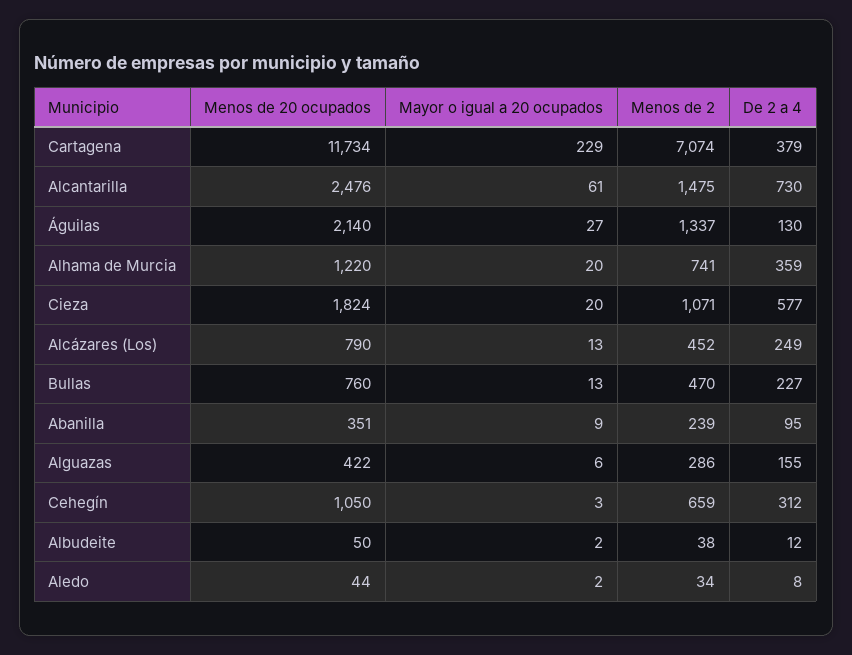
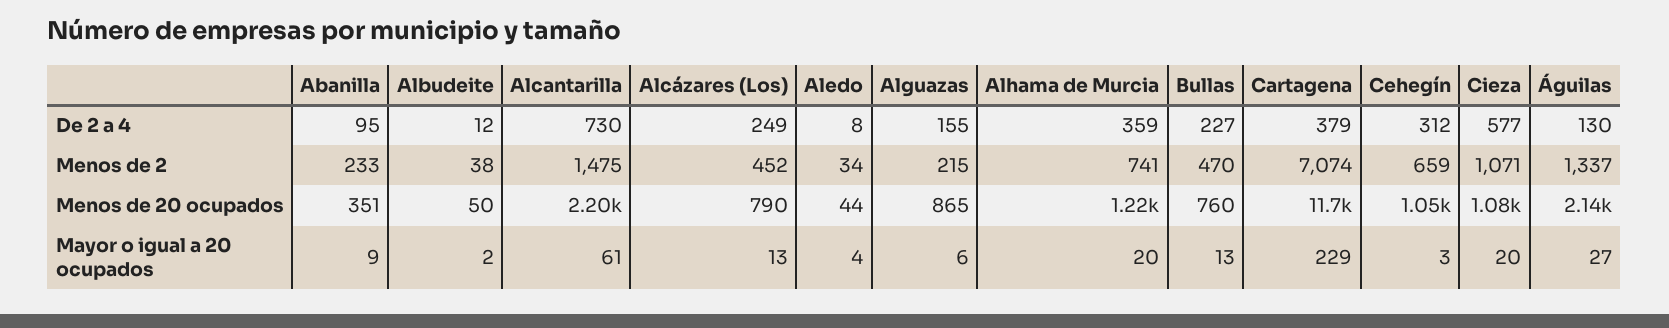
  {
    "Menos de 20 ocupados": {
      "Cartagena": 11734,
-     "Alcantarilla": 2476,
+     "Alcantarilla": 2200,
      "Águilas": 2140,
      "Alhama de Murcia": 1220,
-     "Cieza": 1824,
+     "Cieza": 1080,
      "Alcázares (Los)": 790,
      "Bullas": 760,
      "Abanilla": 351,
-     "Alguazas": 422,
+     "Alguazas": 865,
      "Cehegín": 1050,
      "Albudeite": 50,
      "Aledo": 44
    },
    "Mayor o igual a 20 ocupados": {
      "Cartagena": 229,
      "Alcantarilla": 61,
      "Águilas": 27,
      "Alhama de Murcia": 20,
      "Cieza": 20,
      "Alcázares (Los)": 13,
      "Bullas": 13,
      "Abanilla": 9,
      "Alguazas": 6,
      "Cehegín": 3,
      "Albudeite": 2,
-     "Aledo": 2
+     "Aledo": 4
    },
    "Menos de 2": {
      "Cartagena": 7074,
      "Alcantarilla": 1475,
      "Águilas": 1337,
      "Alhama de Murcia": 741,
      "Cieza": 1071,
      "Alcázares (Los)": 452,
      "Bullas": 470,
-     "Abanilla": 239,
+     "Abanilla": 233,
-     "Alguazas": 286,
+     "Alguazas": 215,
      "Cehegín": 659,
      "Albudeite": 38,
      "Aledo": 34
    },
    "De 2 a 4": {
      "Cartagena": 379,
      "Alcantarilla": 730,
      "Águilas": 130,
      "Alhama de Murcia": 359,
      "Cieza": 577,
      "Alcázares (Los)": 249,
      "Bullas": 227,
      "Abanilla": 95,
      "Alguazas": 155,
      "Cehegín": 312,
      "Albudeite": 12,
      "Aledo": 8
    }
  }

